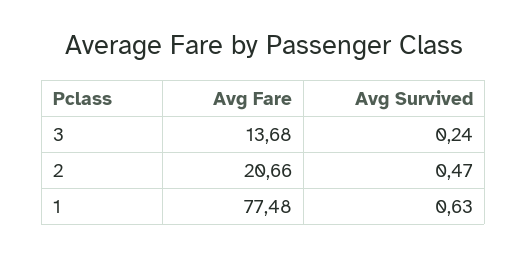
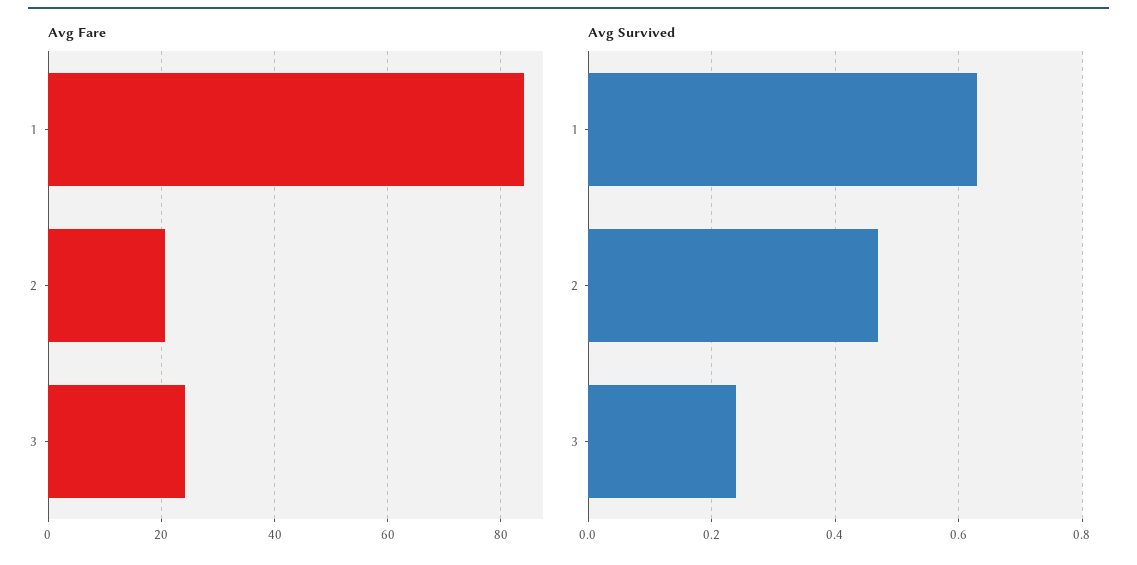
  {
    "Avg Fare": {
-     "3": 13.68,
+     "3": 24,
      "2": 20.66,
-     "1": 77.48
+     "1": 84
    },
    "Avg Survived": {
      "3": 0.24,
      "2": 0.47,
      "1": 0.63
    }
  }

